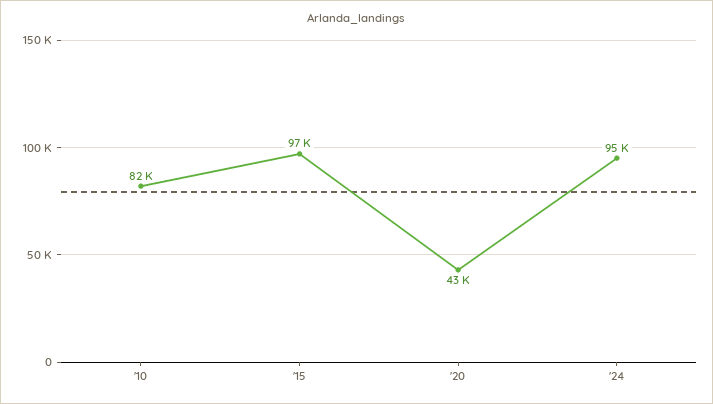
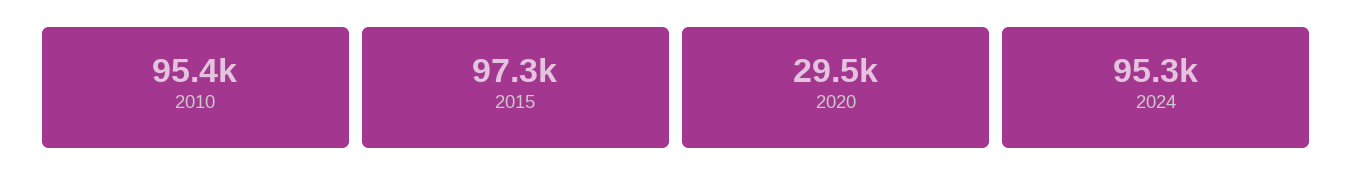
  {
-   "'10": 82000,
+   "'10": 95400,
    "'15": 97300,
-   "'20": 43000,
+   "'20": 29500,
    "'24": 95300
  }

